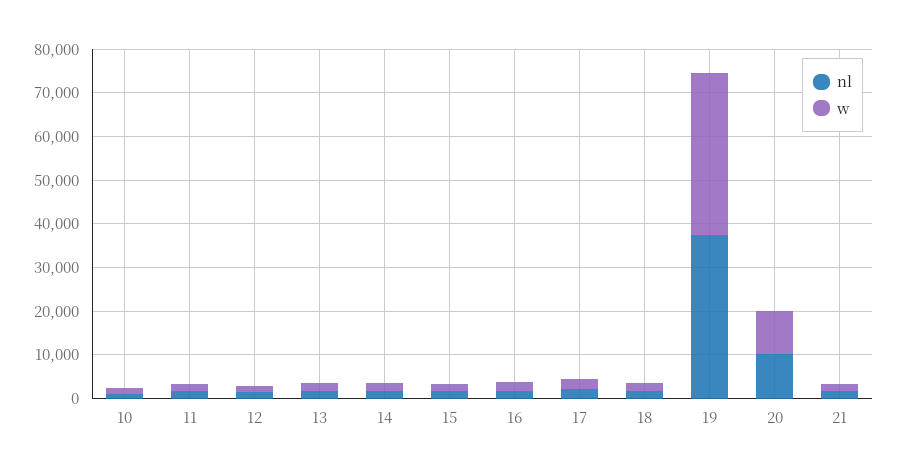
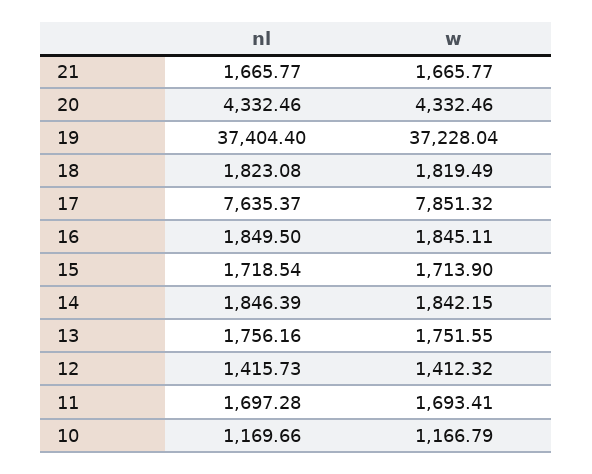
  {
    "nl": {
      "10": 1169.66,
      "11": 1697.28,
      "12": 1415.73,
      "13": 1756.16,
      "14": 1846.39,
      "15": 1718.54,
      "16": 1849.5,
-     "17": 2000,
+     "17": 7635.37,
      "18": 1823.08,
      "19": 37404.4,
-     "20": 10000,
+     "20": 4332.46,
      "21": 1665.77
    },
    "w": {
      "10": 1166.79,
      "11": 1693.41,
      "12": 1412.32,
      "13": 1751.55,
      "14": 1842.15,
      "15": 1713.9,
      "16": 1845.11,
-     "17": 2000,
+     "17": 7851.32,
      "18": 1819.49,
      "19": 37228.04,
-     "20": 10000,
+     "20": 4332.46,
      "21": 1665.77
    }
  }

